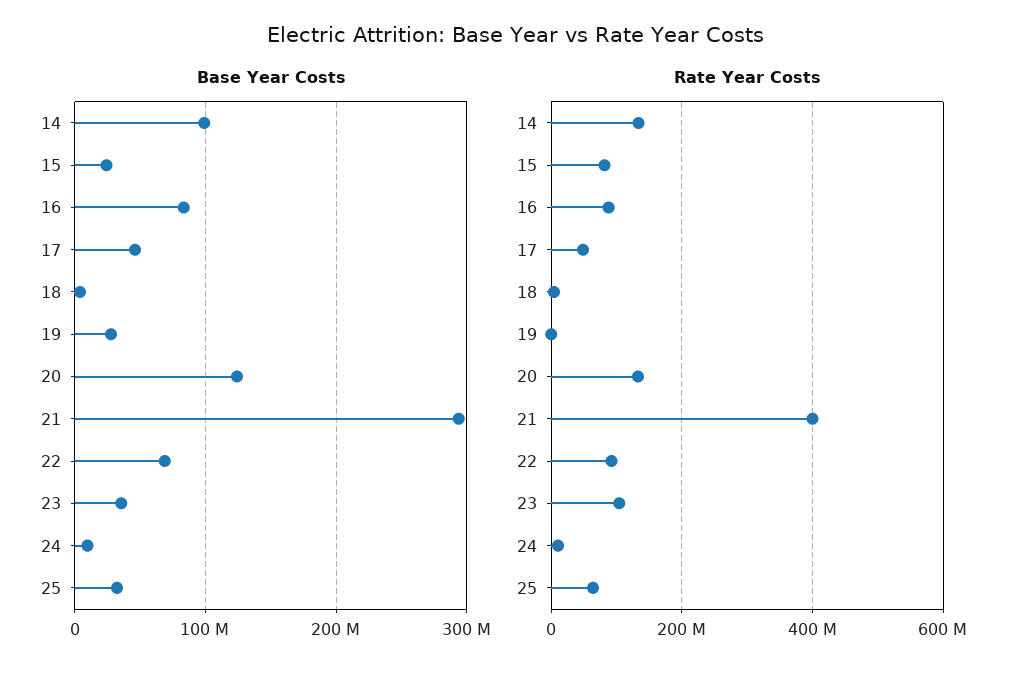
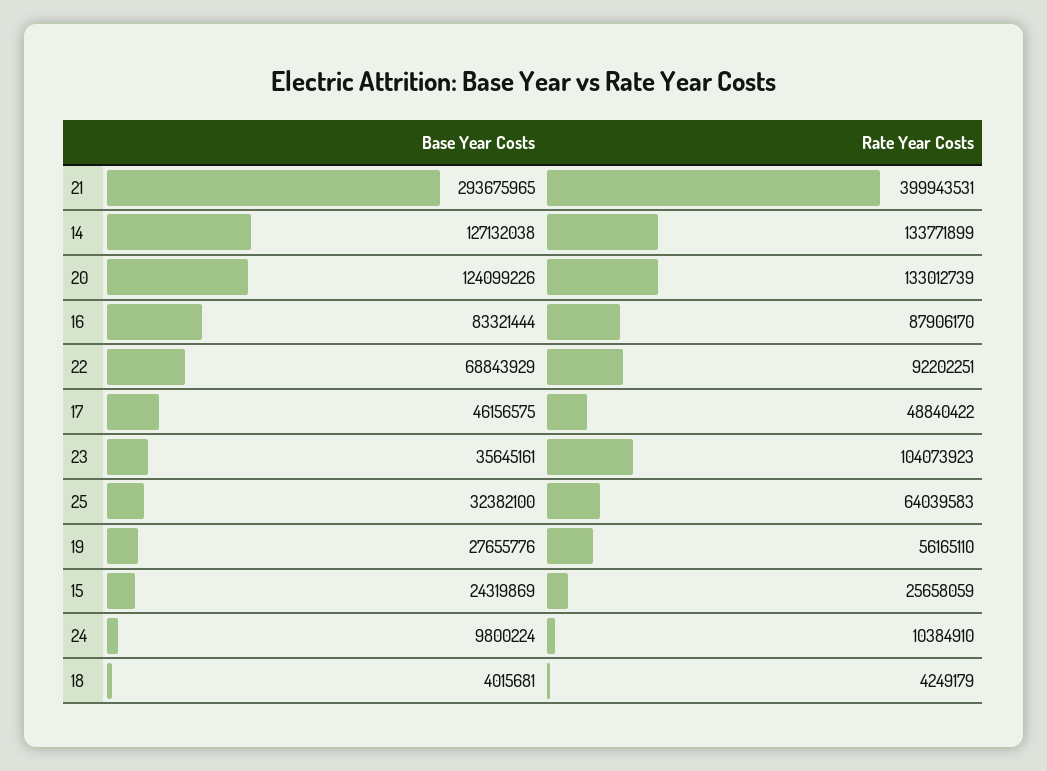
  {
    "Base Year Costs": {
-     "14": 100000000,
+     "14": 127132038,
      "15": 24319869,
      "16": 83321444,
      "17": 46156575,
      "18": 4015681,
      "19": 27655776,
      "20": 124099226,
      "21": 293675965,
      "22": 68843929,
      "23": 35645161,
      "24": 9800224,
      "25": 32382100
    },
    "Rate Year Costs": {
      "14": 133771899,
-     "15": 80000000,
+     "15": 25658059,
      "16": 87906170,
      "17": 48840422,
      "18": 4249179,
-     "19": 0,
+     "19": 56165110,
      "20": 133012739,
      "21": 399943531,
      "22": 92202251,
      "23": 104073923,
      "24": 10384910,
      "25": 64039583
    }
  }

